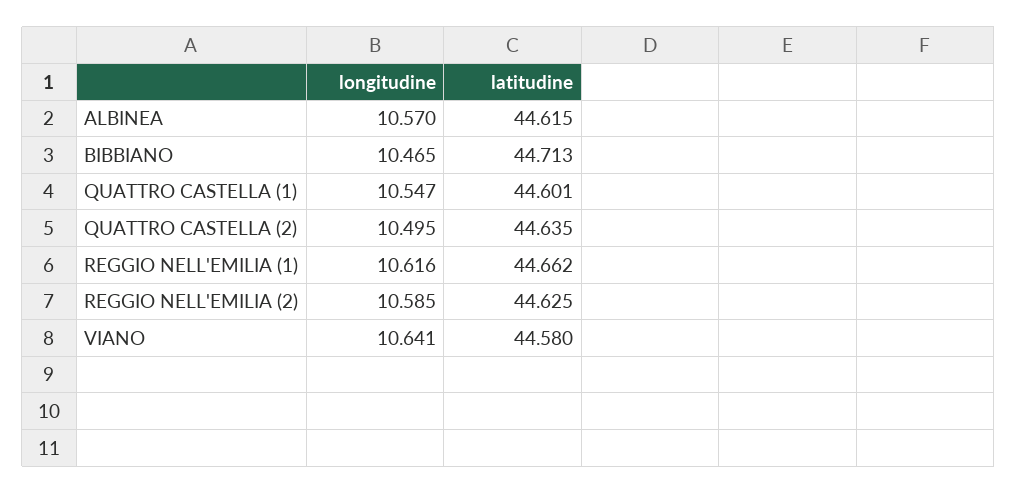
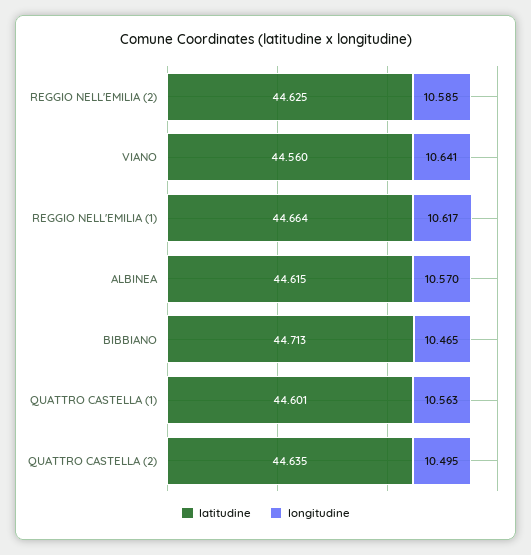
  {
    "longitudine": {
      "ALBINEA": 10.57,
      "BIBBIANO": 10.465,
-     "QUATTRO CASTELLA (1)": 10.547,
+     "QUATTRO CASTELLA (1)": 10.563,
      "QUATTRO CASTELLA (2)": 10.495,
-     "REGGIO NELL'EMILIA (1)": 10.616,
+     "REGGIO NELL'EMILIA (1)": 10.617,
      "REGGIO NELL'EMILIA (2)": 10.585,
      "VIANO": 10.641
    },
    "latitudine": {
      "ALBINEA": 44.615,
      "BIBBIANO": 44.713,
      "QUATTRO CASTELLA (1)": 44.601,
      "QUATTRO CASTELLA (2)": 44.635,
-     "REGGIO NELL'EMILIA (1)": 44.662,
+     "REGGIO NELL'EMILIA (1)": 44.664,
      "REGGIO NELL'EMILIA (2)": 44.625,
-     "VIANO": 44.58
+     "VIANO": 44.56
    }
  }

